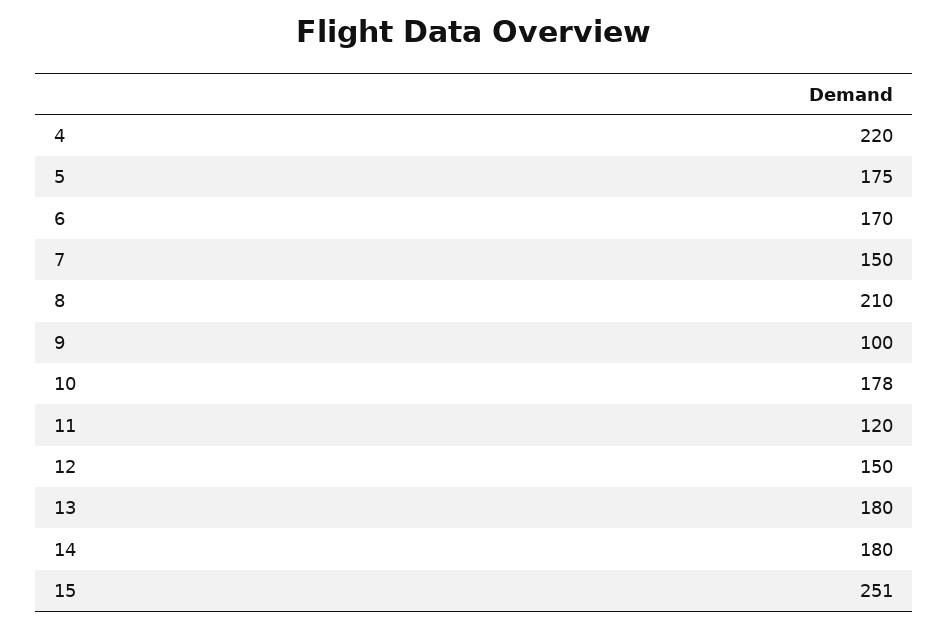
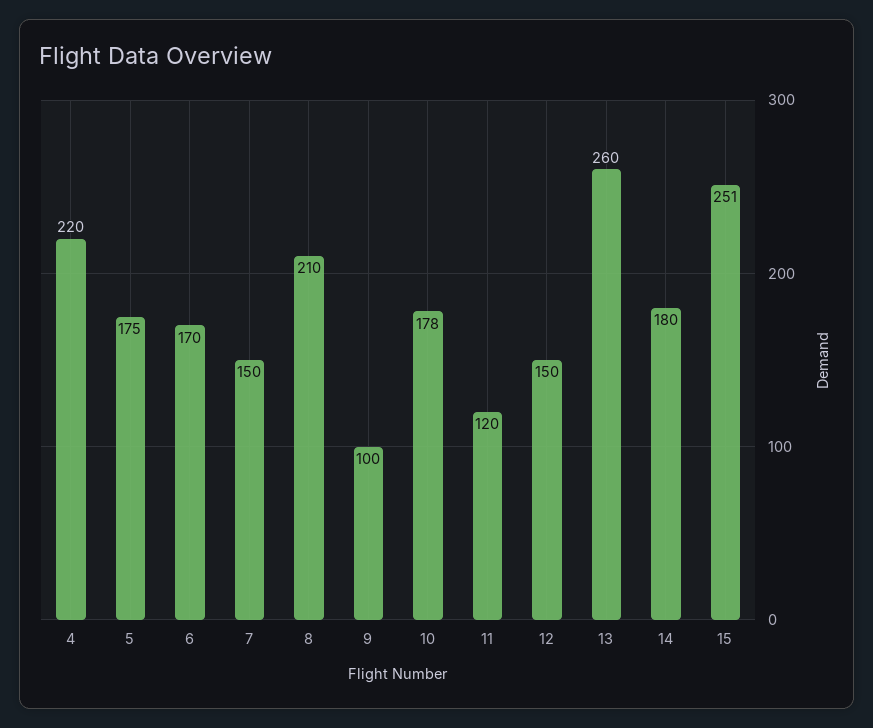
  {
    "4": 220,
    "5": 175,
    "6": 170,
    "7": 150,
    "8": 210,
    "9": 100,
    "10": 178,
    "11": 120,
    "12": 150,
-   "13": 180,
+   "13": 260,
    "14": 180,
    "15": 251
  }

